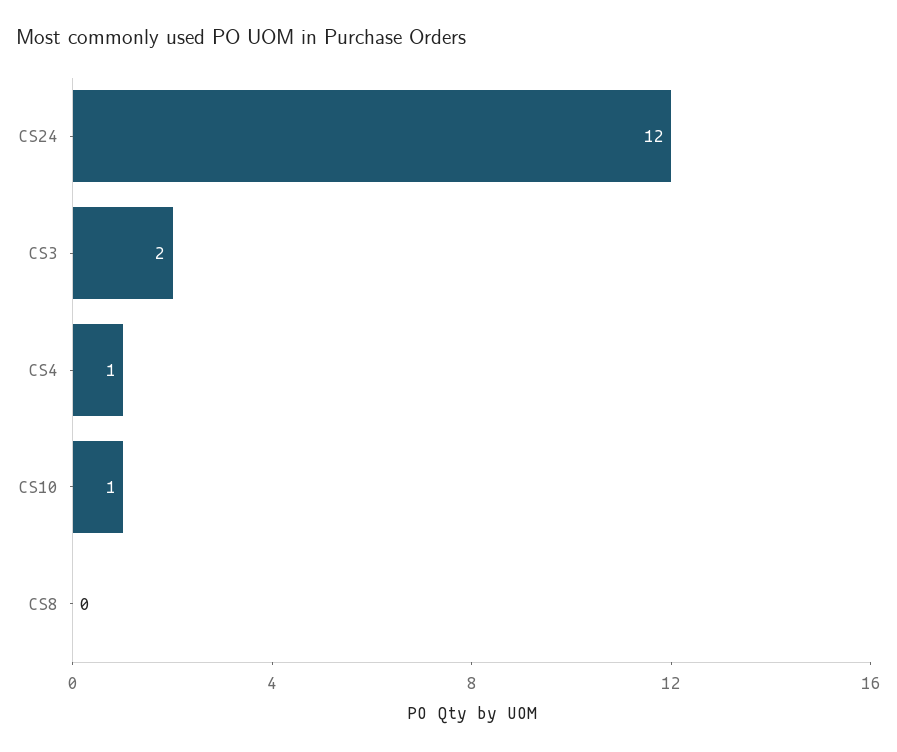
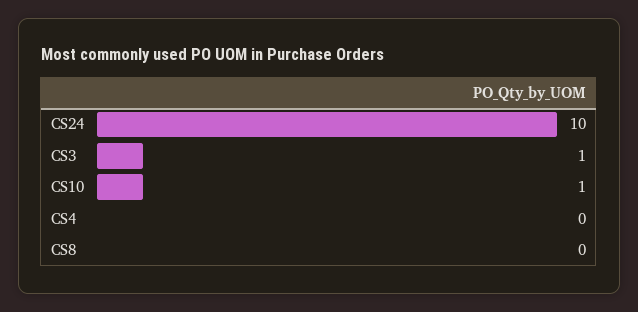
  {
-   "CS24": 12,
+   "CS24": 10,
-   "CS3": 2,
+   "CS3": 1,
-   "CS4": 1,
+   "CS4": 0,
    "CS10": 1,
    "CS8": 0
  }

